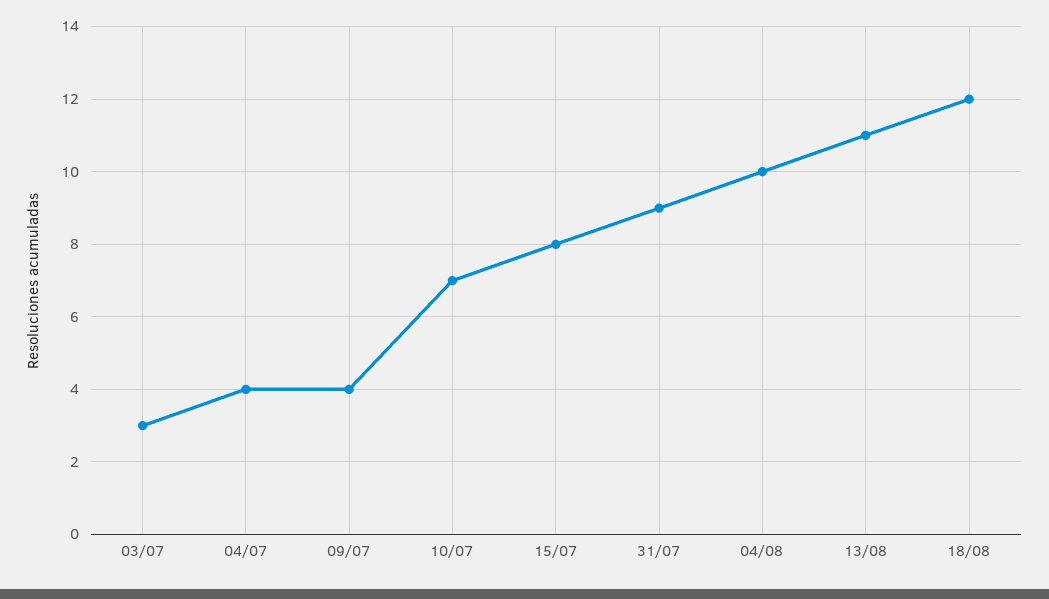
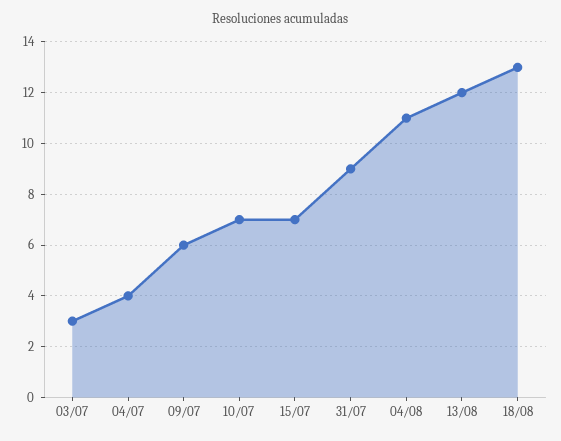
  {
    "03/07": 3,
    "04/07": 4,
-   "09/07": 4,
+   "09/07": 6,
    "10/07": 7,
-   "15/07": 8,
+   "15/07": 7,
    "31/07": 9,
-   "04/08": 10,
+   "04/08": 11,
-   "13/08": 11,
+   "13/08": 12,
-   "18/08": 12
+   "18/08": 13
  }

